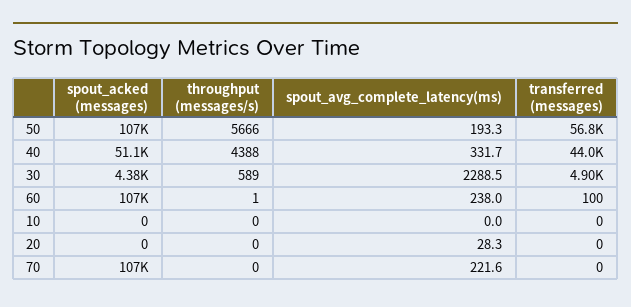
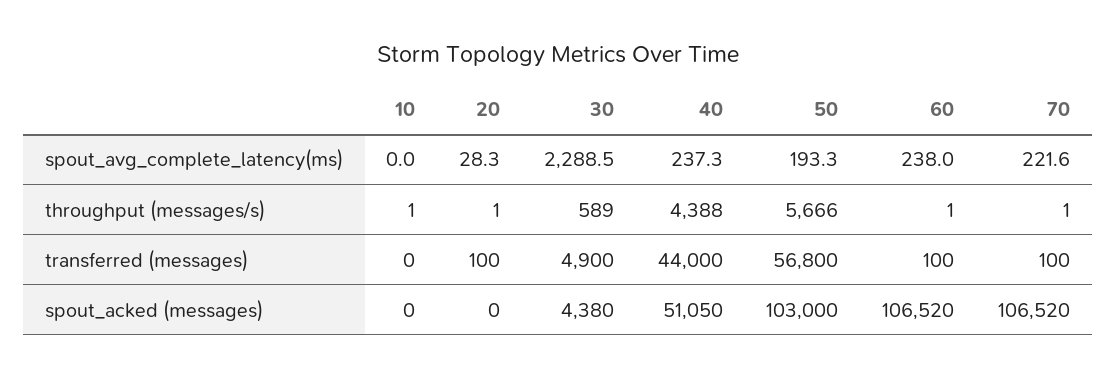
  {
    "spout_acked (messages)": {
-     "50": 107000,
+     "50": 103000,
      "40": 51050,
      "30": 4380,
      "60": 106520,
      "10": 0,
      "20": 0,
      "70": 106520
    },
    "throughput (messages/s)": {
      "50": 5666,
      "40": 4388,
      "30": 589,
      "60": 1,
-     "10": 0,
+     "10": 1,
-     "20": 0,
+     "20": 1,
-     "70": 0
+     "70": 1
    },
    "spout_avg_complete_latency(ms)": {
      "50": 193.3,
-     "40": 331.7,
+     "40": 237.3,
      "30": 2288.5,
      "60": 238,
      "10": 0,
      "20": 28.3,
      "70": 221.6
    },
    "transferred (messages)": {
      "50": 56800,
      "40": 44000,
      "30": 4900,
      "60": 100,
      "10": 0,
-     "20": 0,
+     "20": 100,
-     "70": 0
+     "70": 100
    }
  }

